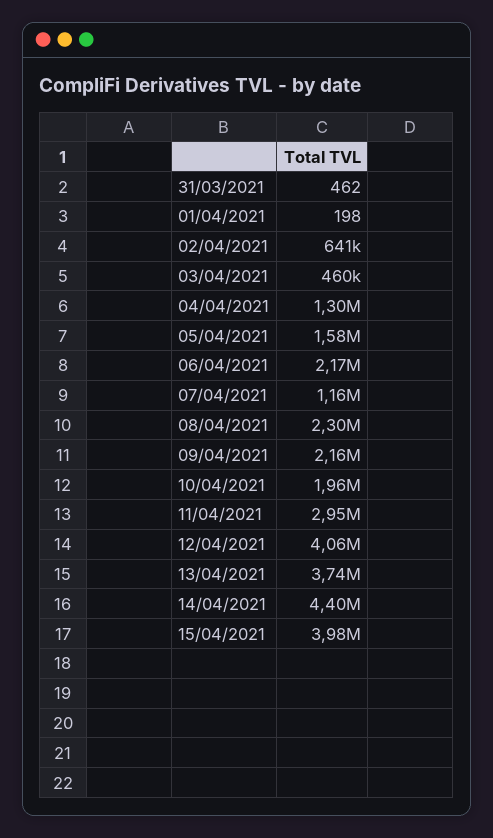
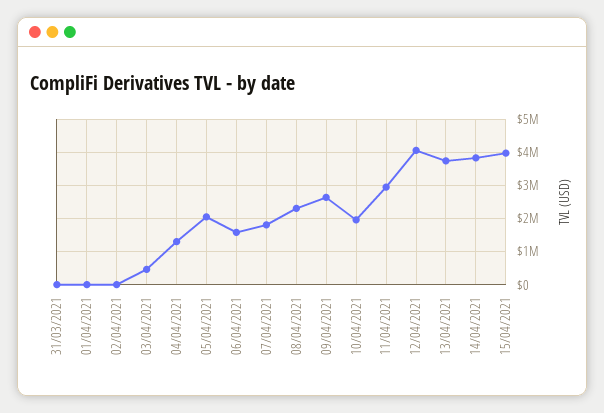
  {
    "31/03/2021": 462,
    "01/04/2021": 198,
-   "02/04/2021": 641000,
+   "02/04/2021": 0,
    "03/04/2021": 460000,
    "04/04/2021": 1300000,
-   "05/04/2021": 1580000,
+   "05/04/2021": 2000000,
-   "06/04/2021": 2170000,
+   "06/04/2021": 1600000,
-   "07/04/2021": 1160000,
+   "07/04/2021": 1800000,
    "08/04/2021": 2300000,
-   "09/04/2021": 2160000,
+   "09/04/2021": 2600000,
    "10/04/2021": 1960000,
    "11/04/2021": 2950000,
    "12/04/2021": 4060000,
    "13/04/2021": 3740000,
-   "14/04/2021": 4400000,
+   "14/04/2021": 3800000,
    "15/04/2021": 3980000
  }

